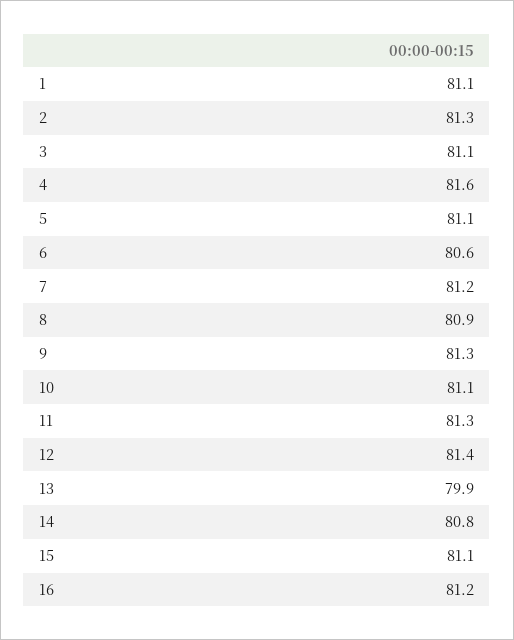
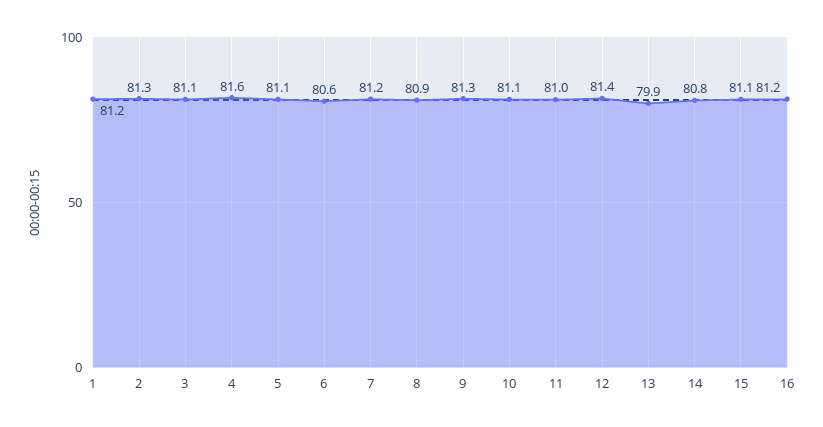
  {
-   "1": 81.1,
+   "1": 81.2,
    "2": 81.3,
    "3": 81.1,
    "4": 81.6,
    "5": 81.1,
    "6": 80.6,
    "7": 81.2,
    "8": 80.9,
    "9": 81.3,
    "10": 81.1,
-   "11": 81.3,
+   "11": 81,
    "12": 81.4,
    "13": 79.9,
    "14": 80.8,
    "15": 81.1,
    "16": 81.2
  }

